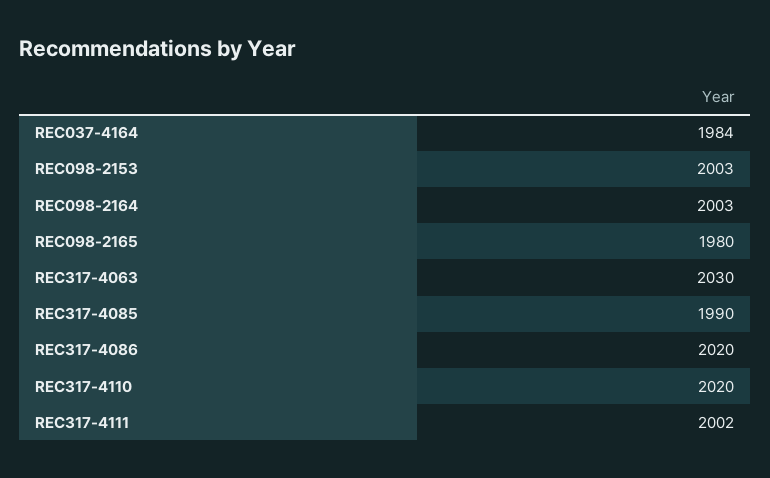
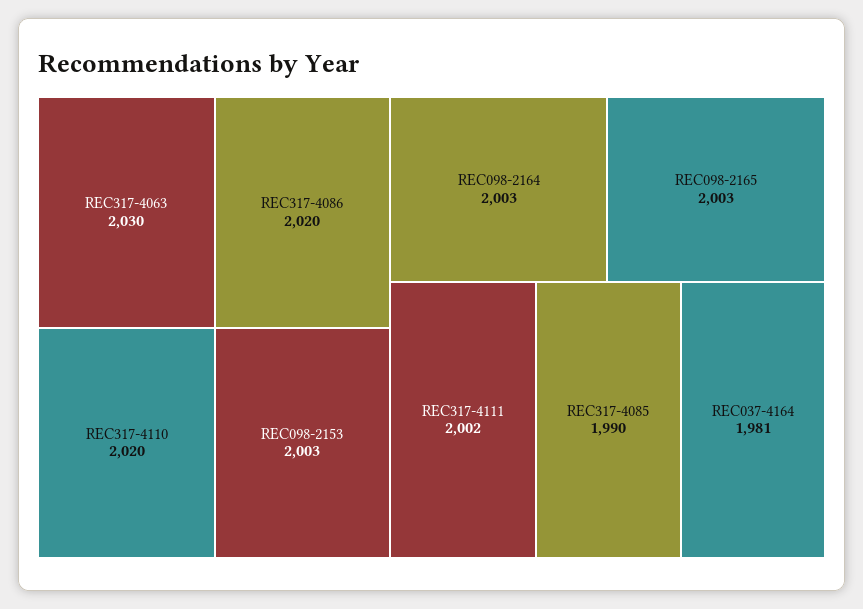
  {
-   "REC037-4164": 1984,
+   "REC037-4164": 1981,
    "REC098-2153": 2003,
    "REC098-2164": 2003,
-   "REC098-2165": 1980,
+   "REC098-2165": 2003,
    "REC317-4063": 2030,
    "REC317-4085": 1990,
    "REC317-4086": 2020,
    "REC317-4110": 2020,
    "REC317-4111": 2002
  }

